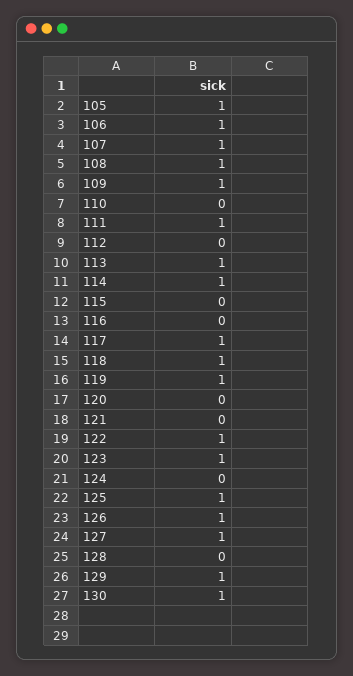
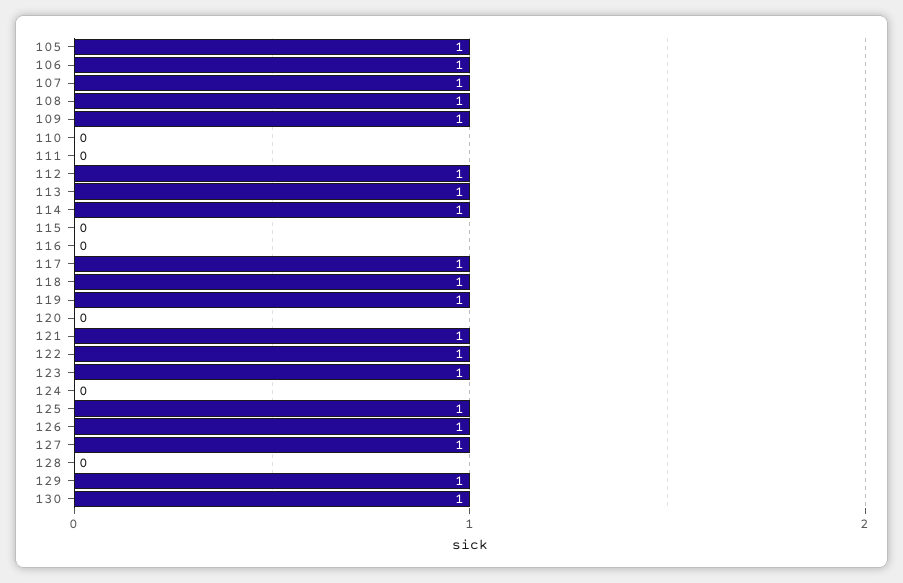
  {
    "105": 1,
    "106": 1,
    "107": 1,
    "108": 1,
    "109": 1,
    "110": 0,
-   "111": 1,
+   "111": 0,
-   "112": 0,
+   "112": 1,
    "113": 1,
    "114": 1,
    "115": 0,
    "116": 0,
    "117": 1,
    "118": 1,
    "119": 1,
    "120": 0,
-   "121": 0,
+   "121": 1,
    "122": 1,
    "123": 1,
    "124": 0,
    "125": 1,
    "126": 1,
    "127": 1,
    "128": 0,
    "129": 1,
    "130": 1
  }

